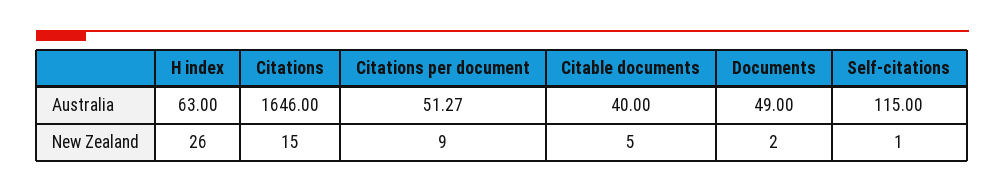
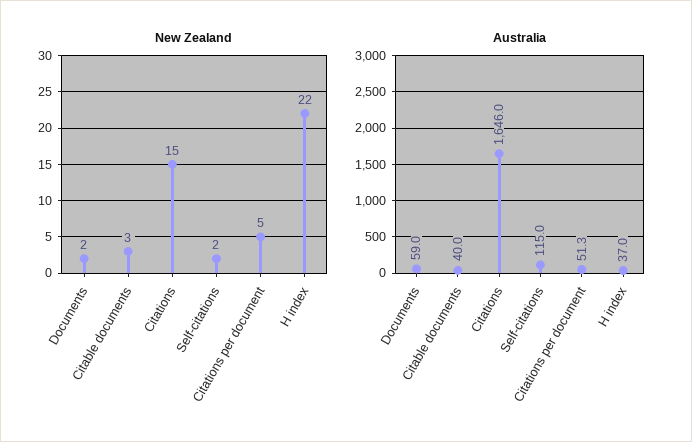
  {
    "Australia": {
-     "H index": 63,
+     "H index": 37,
      "Citations": 1646,
      "Citations per document": 51.27,
      "Citable documents": 40,
-     "Documents": 49,
+     "Documents": 59,
      "Self-citations": 115
    },
    "New Zealand": {
-     "H index": 26,
+     "H index": 22,
      "Citations": 15,
-     "Citations per document": 9,
+     "Citations per document": 5,
-     "Citable documents": 5,
+     "Citable documents": 3,
      "Documents": 2,
-     "Self-citations": 1
+     "Self-citations": 2
    }
  }

